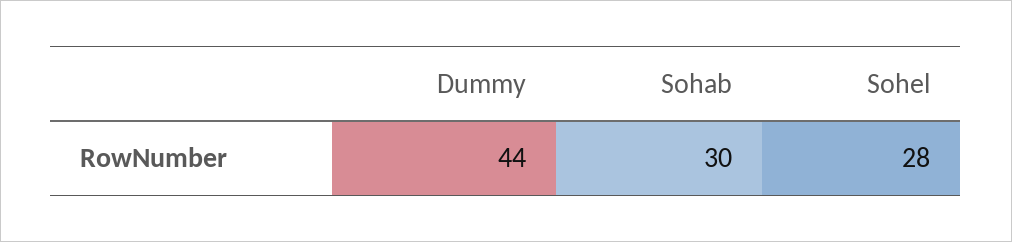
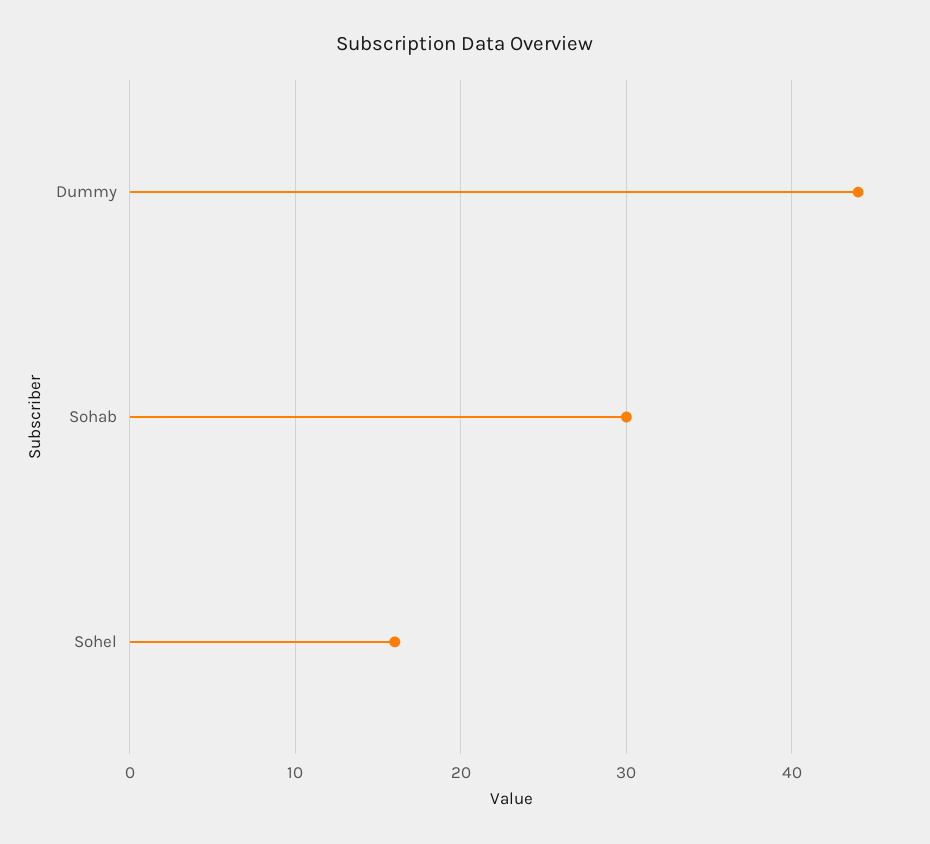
  {
    "Dummy": 44,
    "Sohab": 30,
-   "Sohel": 28
+   "Sohel": 16
  }

